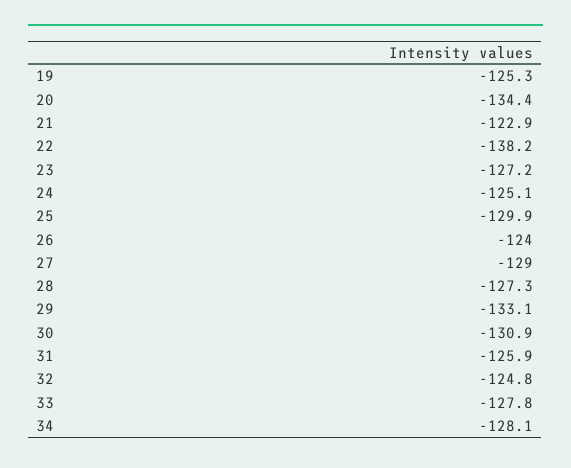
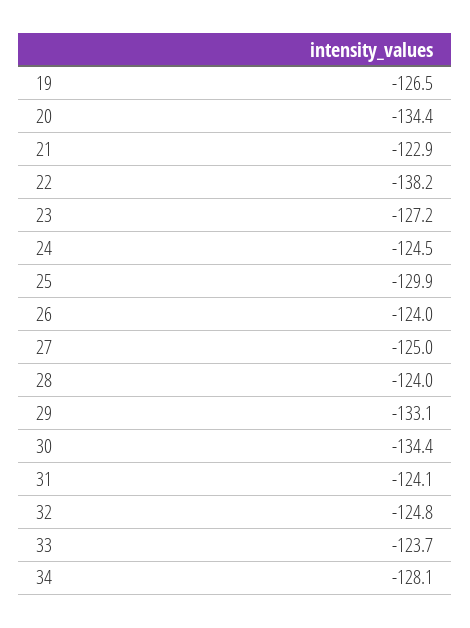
  {
-   "19": -125.3,
+   "19": -126.5,
    "20": -134.4,
    "21": -122.9,
    "22": -138.2,
    "23": -127.2,
-   "24": -125.1,
+   "24": -124.5,
    "25": -129.9,
    "26": -124,
-   "27": -129,
+   "27": -125,
-   "28": -127.3,
+   "28": -124,
    "29": -133.1,
-   "30": -130.9,
+   "30": -134.4,
-   "31": -125.9,
+   "31": -124.1,
    "32": -124.8,
-   "33": -127.8,
+   "33": -123.7,
    "34": -128.1
  }

